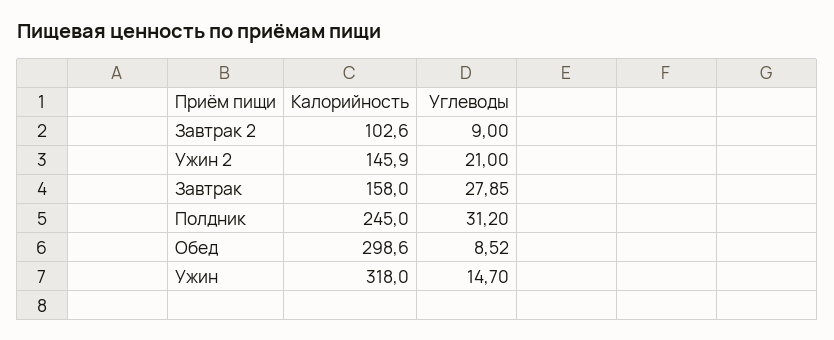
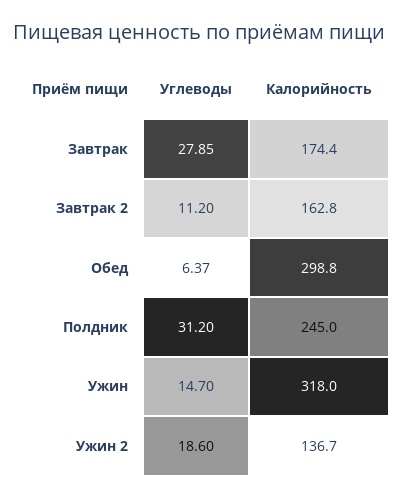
  {
    "Калорийность": {
-     "Завтрак 2": 102.6,
+     "Завтрак 2": 162.8,
-     "Ужин 2": 145.9,
+     "Ужин 2": 136.7,
-     "Завтрак": 158,
+     "Завтрак": 174.4,
      "Полдник": 245,
-     "Обед": 298.6,
+     "Обед": 298.8,
      "Ужин": 318
    },
    "Углеводы": {
-     "Завтрак 2": 9,
+     "Завтрак 2": 11.2,
-     "Ужин 2": 21,
+     "Ужин 2": 18.6,
      "Завтрак": 27.85,
      "Полдник": 31.2,
-     "Обед": 8.52,
+     "Обед": 6.37,
      "Ужин": 14.7
    }
  }

